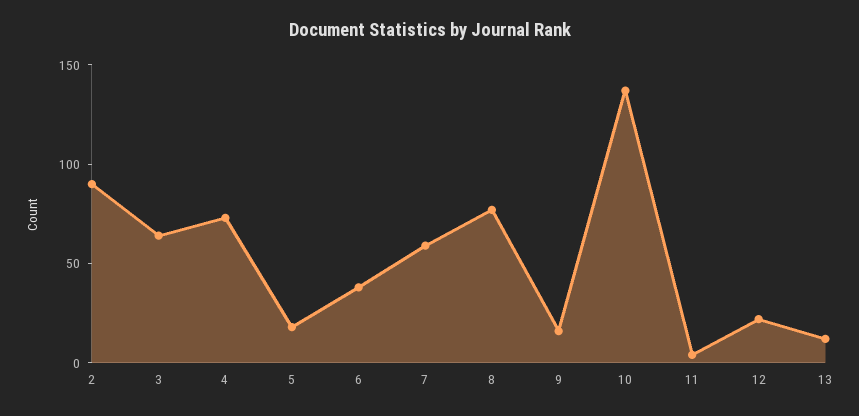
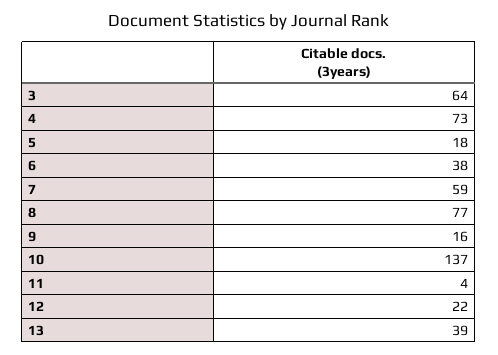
  {
-   "2": 90,
    "3": 64,
    "4": 73,
    "5": 18,
    "6": 38,
    "7": 59,
    "8": 77,
    "9": 16,
    "10": 137,
    "11": 4,
    "12": 22,
-   "13": 10
+   "13": 39
  }

